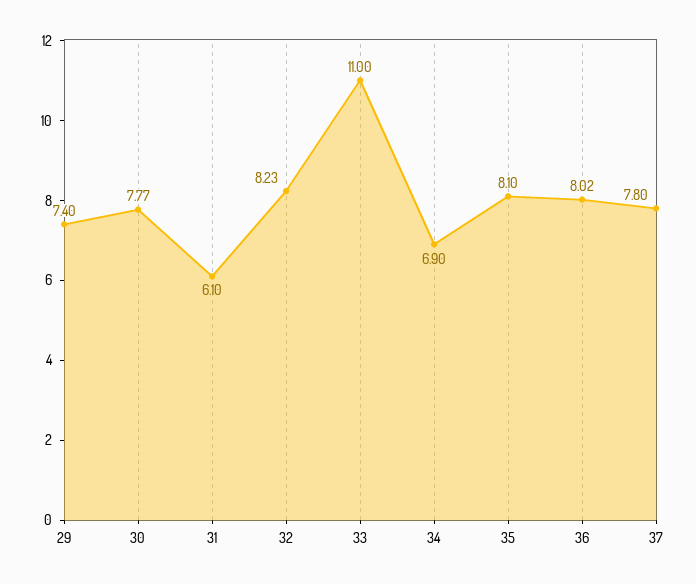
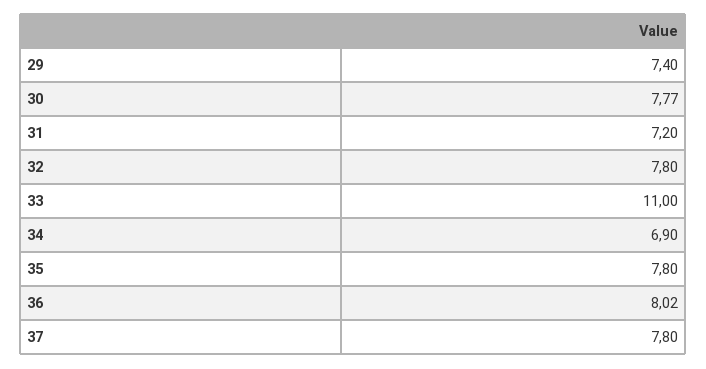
  {
    "29": 7.4,
    "30": 7.77,
-   "31": 6.1,
+   "31": 7.2,
-   "32": 8.23,
+   "32": 7.8,
    "33": 11,
    "34": 6.9,
-   "35": 8.1,
+   "35": 7.8,
    "36": 8.02,
    "37": 7.8
  }

